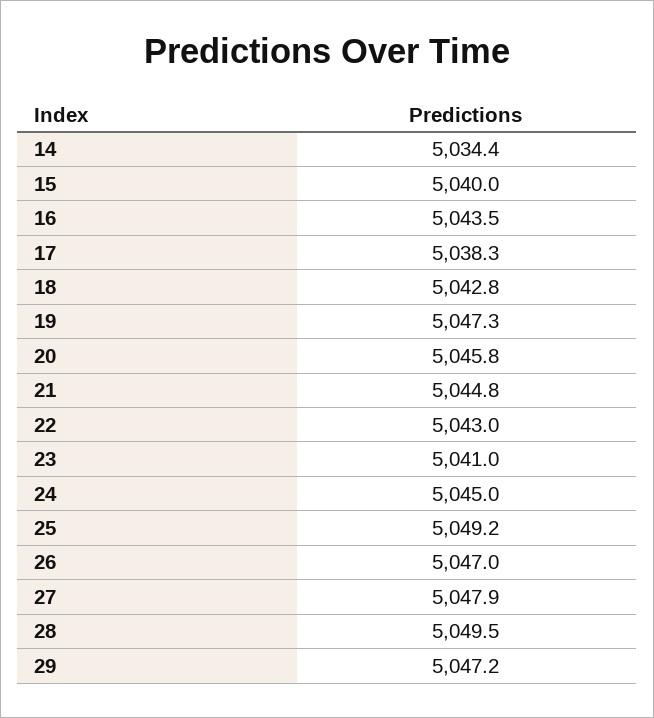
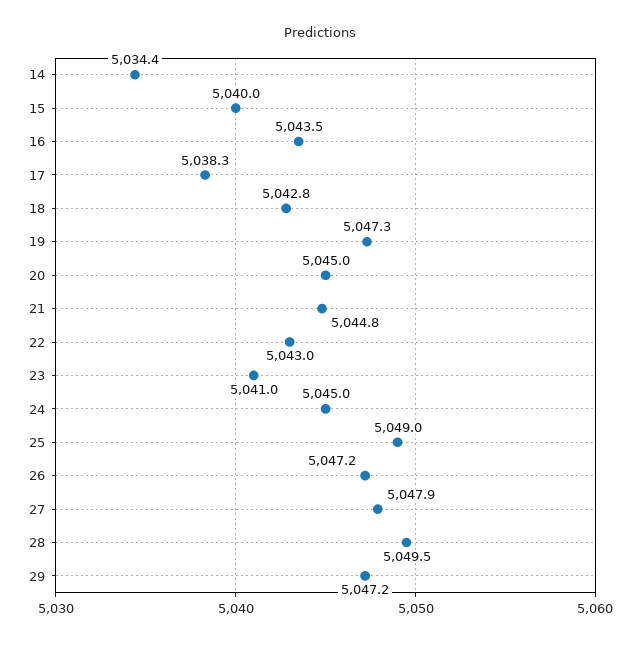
  {
    "14": 5034.4,
    "15": 5040,
    "16": 5043.5,
    "17": 5038.3,
    "18": 5042.8,
    "19": 5047.3,
-   "20": 5045.8,
+   "20": 5045,
    "21": 5044.8,
    "22": 5043,
    "23": 5041,
    "24": 5045,
-   "25": 5049.2,
+   "25": 5049,
-   "26": 5047,
+   "26": 5047.2,
    "27": 5047.9,
    "28": 5049.5,
    "29": 5047.2
  }

